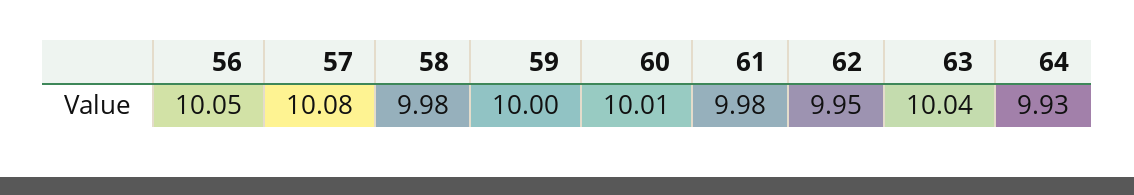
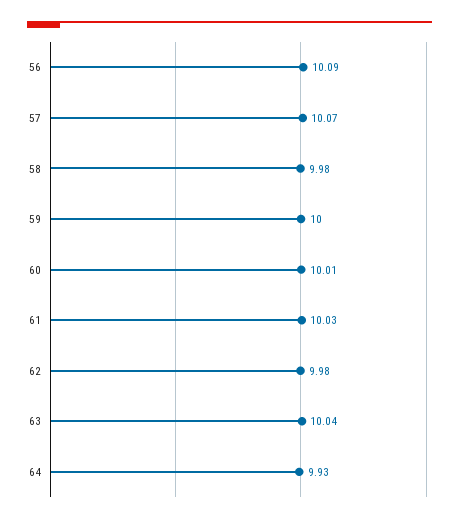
  {
-   "56": 10.05,
+   "56": 10.09,
-   "57": 10.08,
+   "57": 10.07,
    "58": 9.98,
    "59": 10,
    "60": 10.01,
-   "61": 9.98,
+   "61": 10.03,
-   "62": 9.95,
+   "62": 9.98,
    "63": 10.04,
    "64": 9.93
  }

